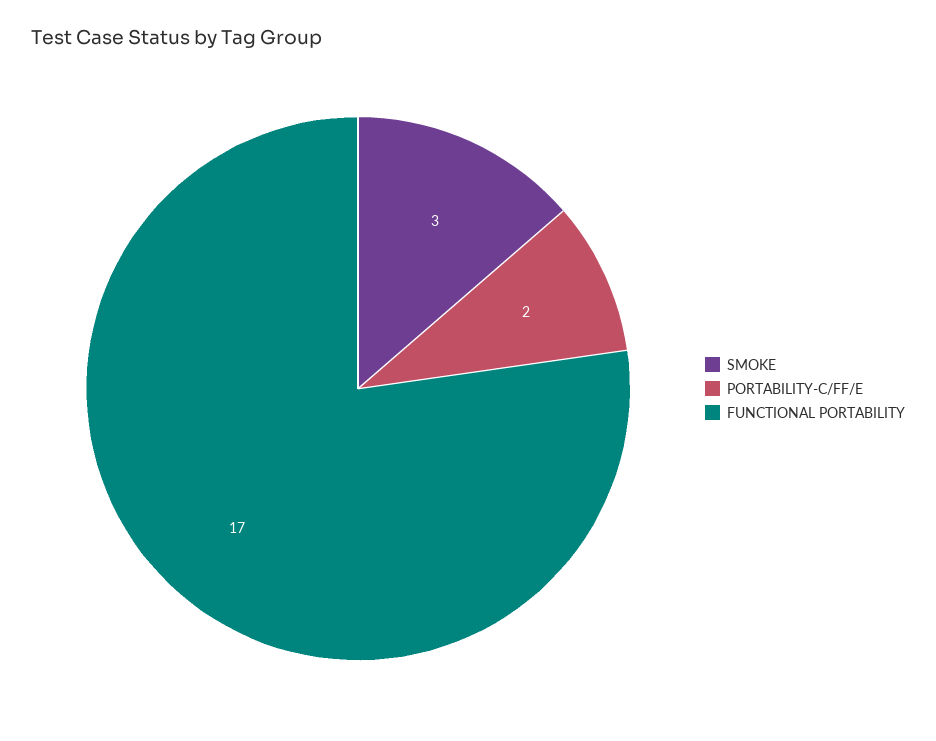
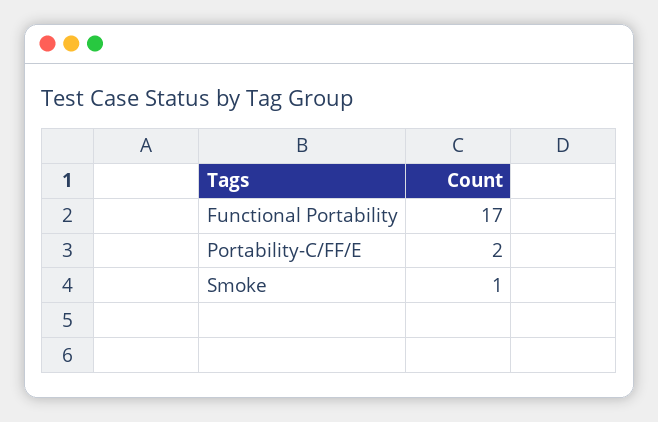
  {
-   "SMOKE": 3,
+   "SMOKE": 1,
    "PORTABILITY-C/FF/E": 2,
    "FUNCTIONAL PORTABILITY": 17
  }

